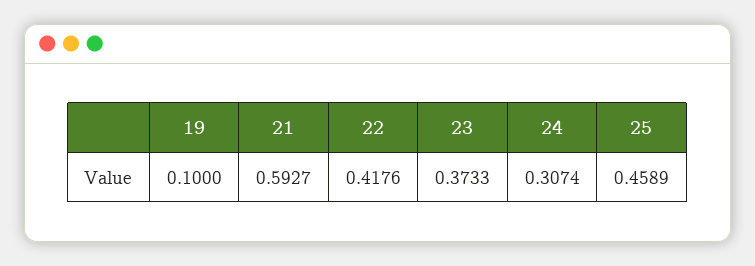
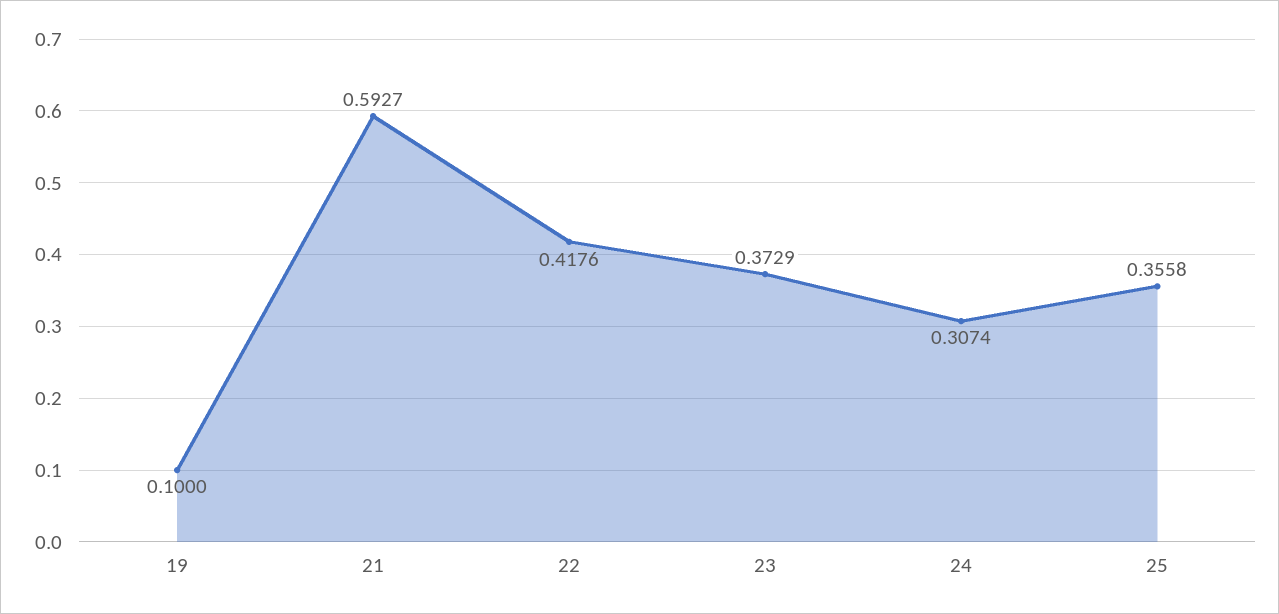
  {
    "19": 0.1,
    "21": 0.5927,
    "22": 0.4176,
-   "23": 0.3733,
+   "23": 0.3729,
    "24": 0.3074,
-   "25": 0.4589
+   "25": 0.3558
  }

